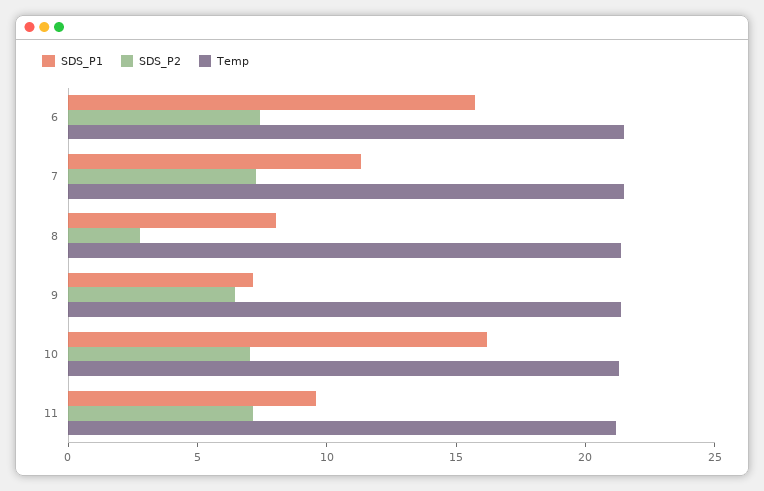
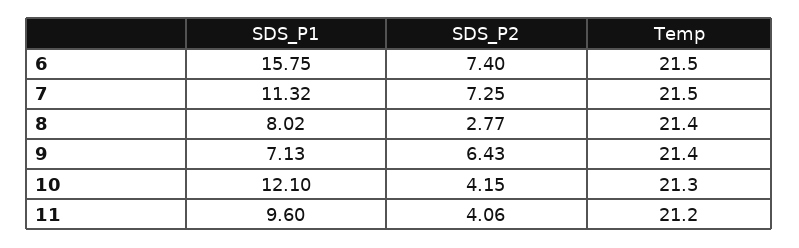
  {
    "SDS_P1": {
      "6": 15.75,
      "7": 11.32,
      "8": 8.02,
      "9": 7.13,
-     "10": 16,
+     "10": 12.1,
      "11": 9.6
    },
    "SDS_P2": {
      "6": 7.4,
      "7": 7.25,
      "8": 2.77,
      "9": 6.43,
-     "10": 7,
+     "10": 4.15,
-     "11": 7
+     "11": 4.06
    },
    "Temp": {
      "6": 21.5,
      "7": 21.5,
      "8": 21.4,
      "9": 21.4,
      "10": 21.3,
      "11": 21.2
    }
  }

